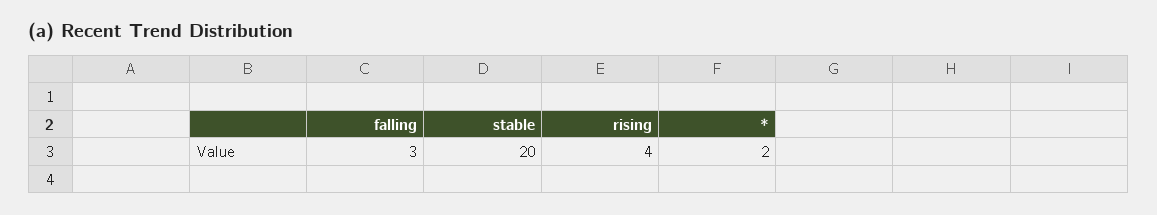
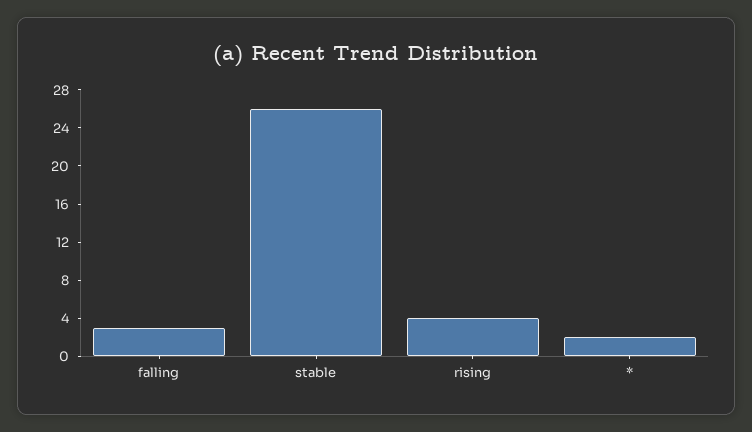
  {
    "falling": 3,
-   "stable": 20,
+   "stable": 26,
    "rising": 4,
    "*": 2
  }

